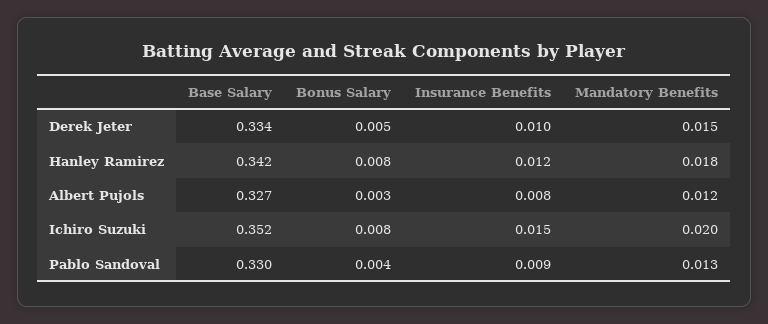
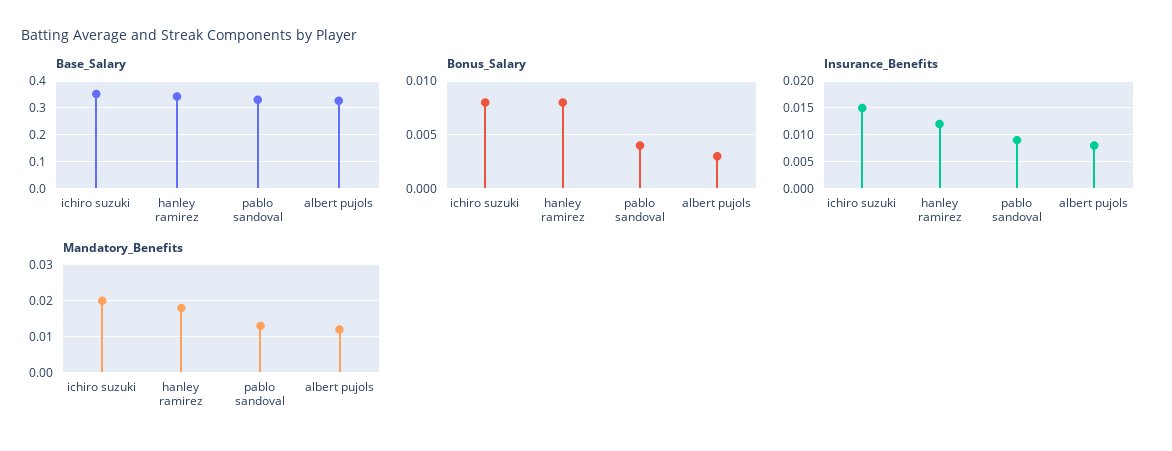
  {
    "Base Salary": {
-     "Derek Jeter": 0.334,
      "Hanley Ramirez": 0.342,
      "Albert Pujols": 0.327,
      "Ichiro Suzuki": 0.352,
      "Pablo Sandoval": 0.33
    },
    "Bonus Salary": {
-     "Derek Jeter": 0.005,
      "Hanley Ramirez": 0.008,
      "Albert Pujols": 0.003,
      "Ichiro Suzuki": 0.008,
      "Pablo Sandoval": 0.004
    },
    "Insurance Benefits": {
-     "Derek Jeter": 0.01,
      "Hanley Ramirez": 0.012,
      "Albert Pujols": 0.008,
      "Ichiro Suzuki": 0.015,
      "Pablo Sandoval": 0.009
    },
    "Mandatory Benefits": {
-     "Derek Jeter": 0.015,
      "Hanley Ramirez": 0.018,
      "Albert Pujols": 0.012,
      "Ichiro Suzuki": 0.02,
      "Pablo Sandoval": 0.013
    }
  }

